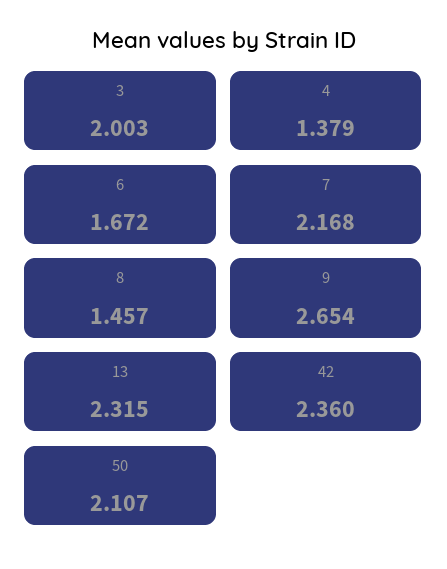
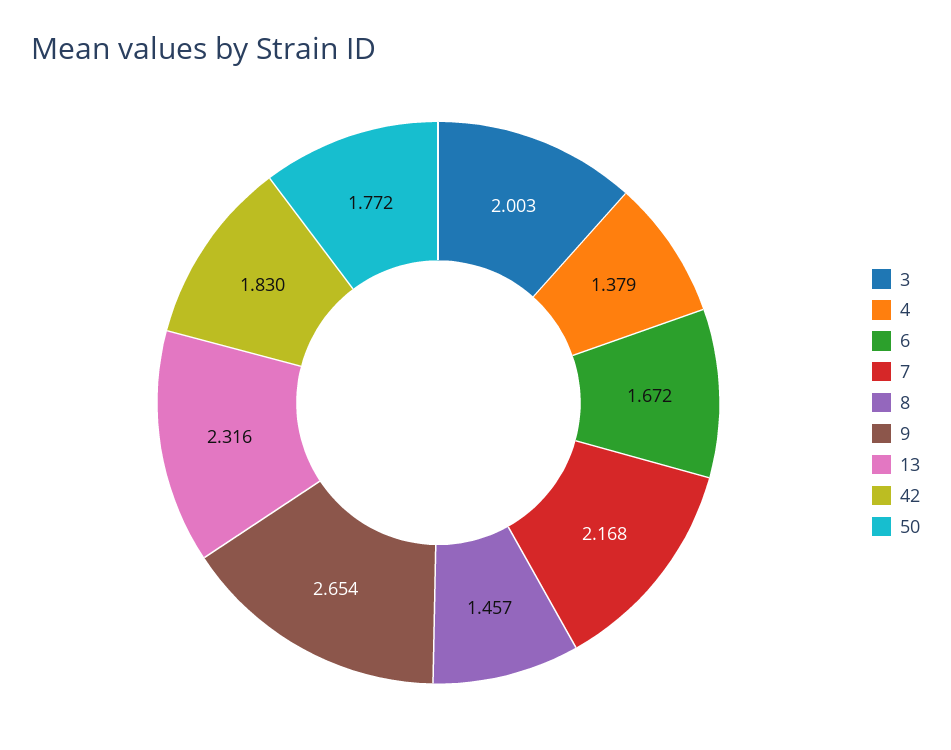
  {
    "3": 2.003,
    "4": 1.379,
    "6": 1.672,
    "7": 2.168,
    "8": 1.457,
    "9": 2.654,
-   "13": 2.315,
+   "13": 2.316,
-   "42": 2.36,
+   "42": 1.83,
-   "50": 2.107
+   "50": 1.772
  }

